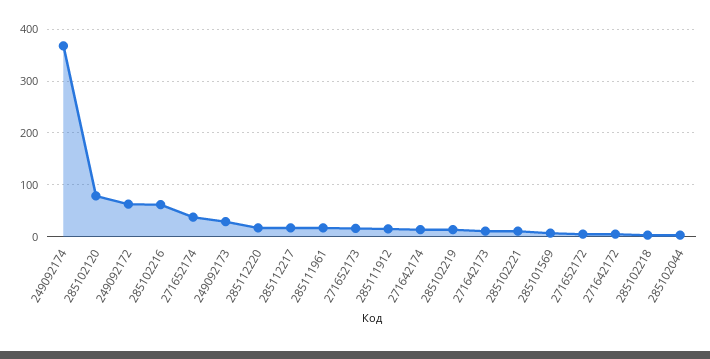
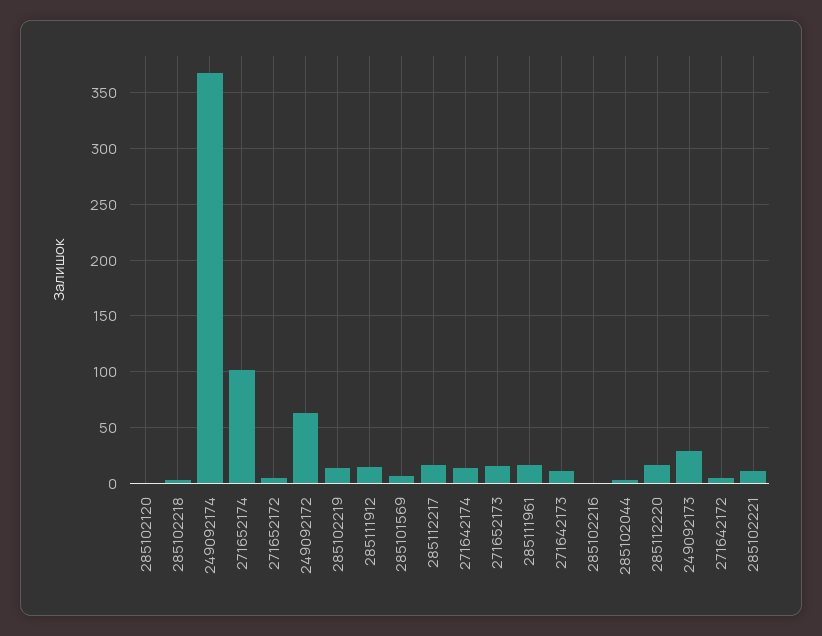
  {
    "249092174": 370,
-   "285102120": 80,
+   "285102120": 0,
    "249092172": 60,
-   "285102216": 60,
+   "285102216": 0,
-   "271652174": 40,
+   "271652174": 100,
    "249092173": 30,
    "285112220": 20,
    "285112217": 20,
    "285111961": 20,
    "271652173": 20,
    "285111912": 20,
    "271642174": 10,
    "285102219": 10,
    "271642173": 10,
    "285102221": 10,
    "285101569": 10,
    "271652172": 10,
    "271642172": 10,
    "285102218": 0,
    "285102044": 0
  }

